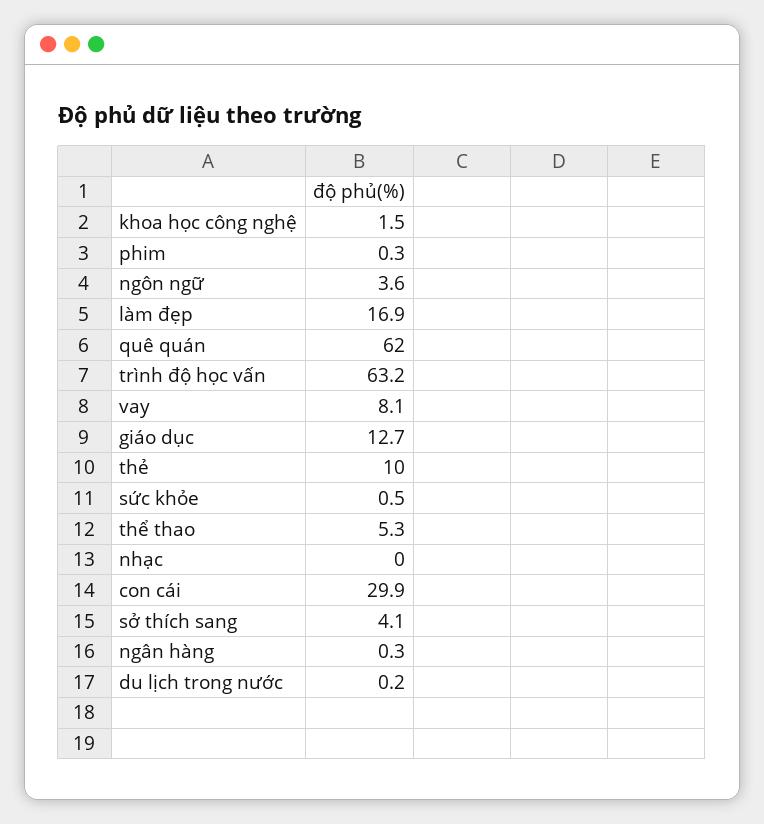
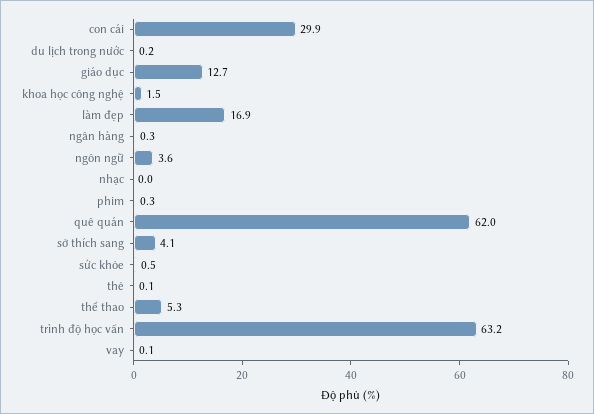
  {
    "khoa học công nghệ": 1.5,
    "phim": 0.3,
    "ngôn ngữ": 3.6,
    "làm đẹp": 16.9,
    "quê quán": 62,
    "trình độ học vấn": 63.2,
-   "vay": 8.1,
+   "vay": 0.1,
    "giáo dục": 12.7,
-   "thẻ": 10,
+   "thẻ": 0.1,
    "sức khỏe": 0.5,
    "thể thao": 5.3,
    "nhạc": 0,
    "con cái": 29.9,
    "sở thích sang": 4.1,
    "ngân hàng": 0.3,
    "du lịch trong nước": 0.2
  }

